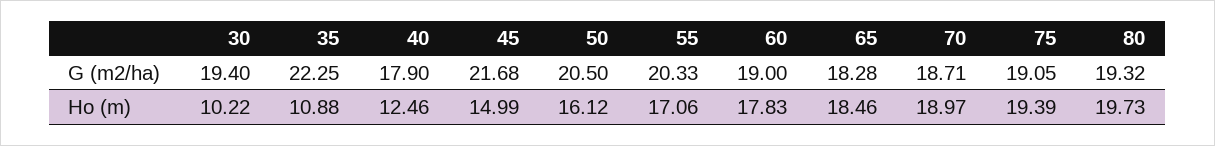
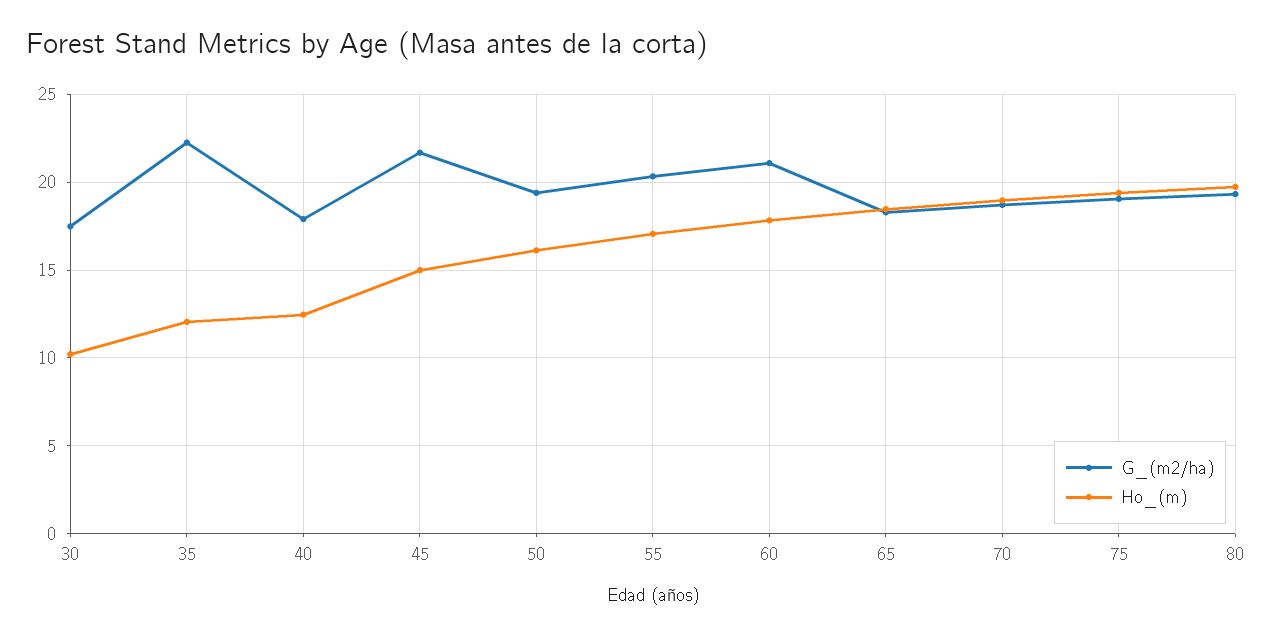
  {
    "G (m2/ha)": {
-     "30": 19.4,
+     "30": 17.5,
      "35": 22.25,
      "40": 17.9,
      "45": 21.68,
-     "50": 20.5,
+     "50": 19.5,
      "55": 20.33,
-     "60": 19,
+     "60": 21,
      "65": 18.28,
      "70": 18.71,
      "75": 19.05,
      "80": 19.32
    },
    "Ho (m)": {
      "30": 10.22,
-     "35": 10.88,
+     "35": 12,
      "40": 12.46,
      "45": 14.99,
      "50": 16.12,
      "55": 17.06,
      "60": 17.83,
      "65": 18.46,
      "70": 18.97,
      "75": 19.39,
      "80": 19.73
    }
  }

